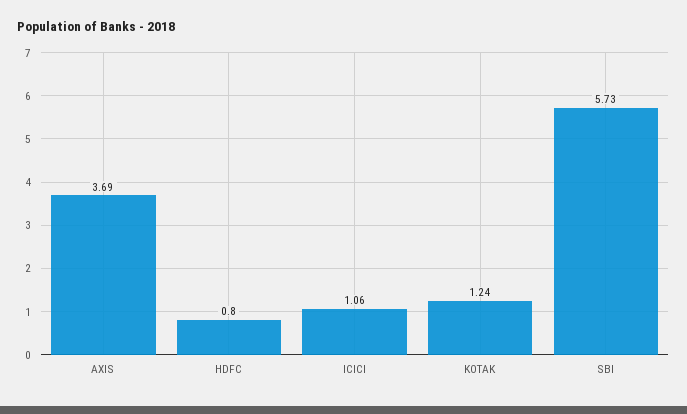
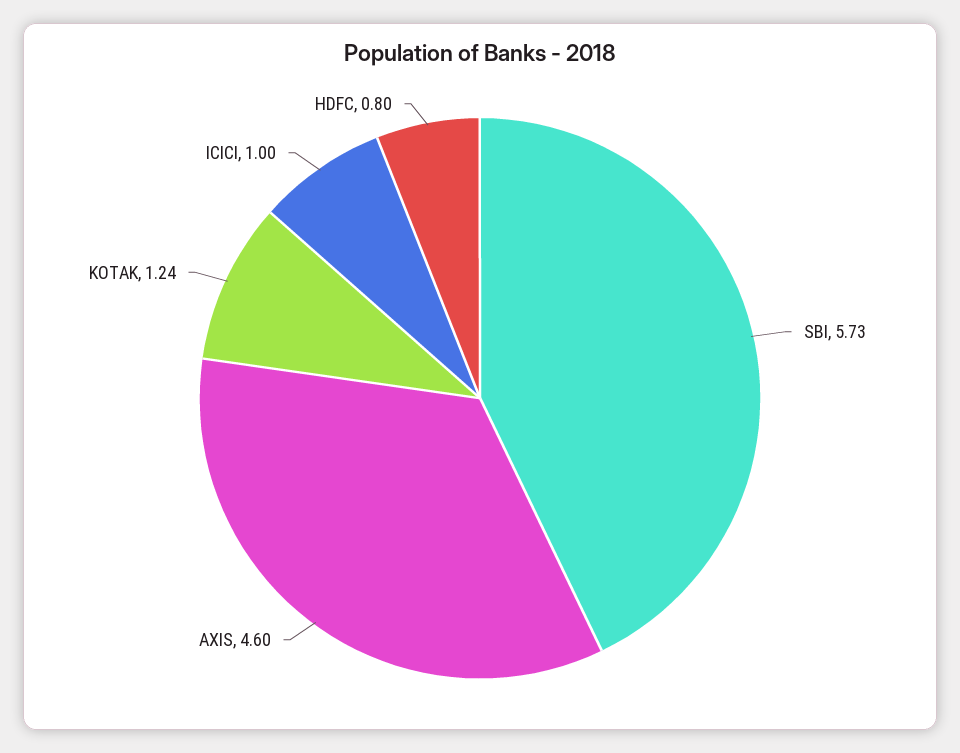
  {
-   "AXIS": 3.69,
+   "AXIS": 4.6,
    "HDFC": 0.8,
-   "ICICI": 1.06,
+   "ICICI": 1,
    "KOTAK": 1.24,
    "SBI": 5.73
  }

